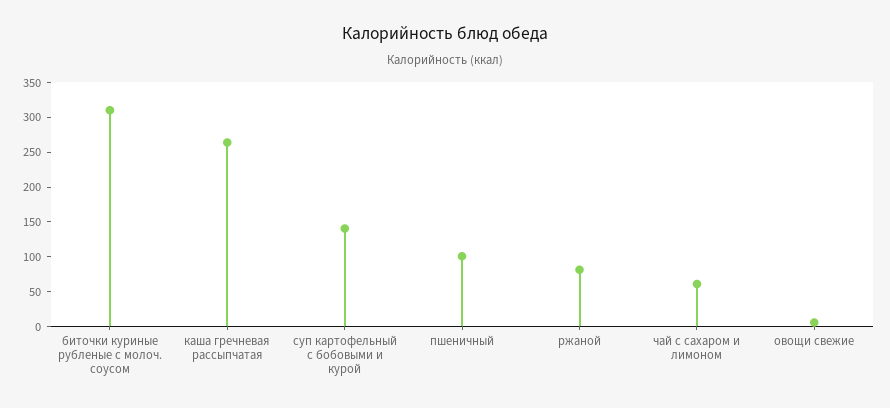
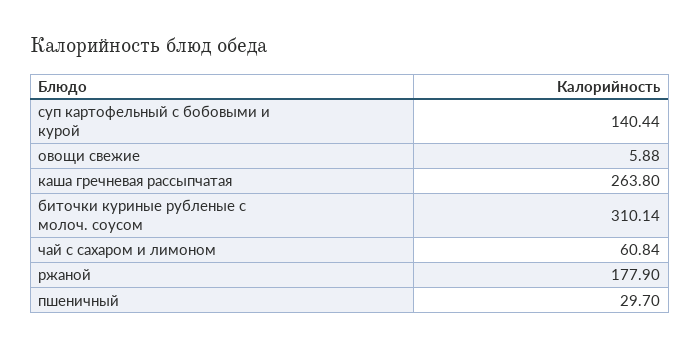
  {
    "биточки куриные рубленые с молоч. соусом": 310.14,
    "каша гречневая рассыпчатая": 263.8,
    "суп картофельный с бобовыми и курой": 140.44,
-   "пшеничный": 100,
+   "пшеничный": 29.7,
-   "ржаной": 75,
+   "ржаной": 177.9,
    "чай с сахаром и лимоном": 60.84,
    "овощи свежие": 5.88
  }

